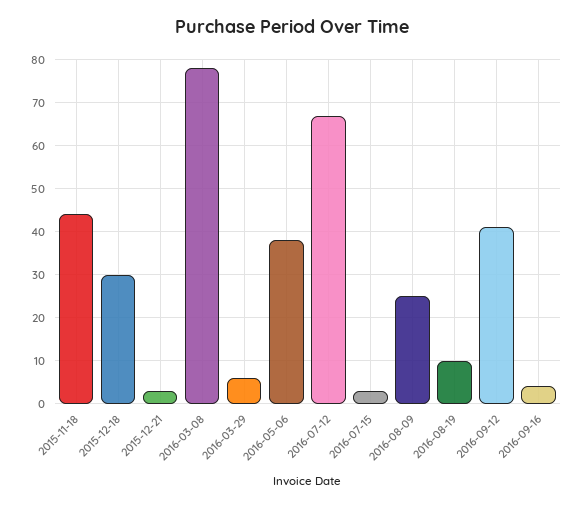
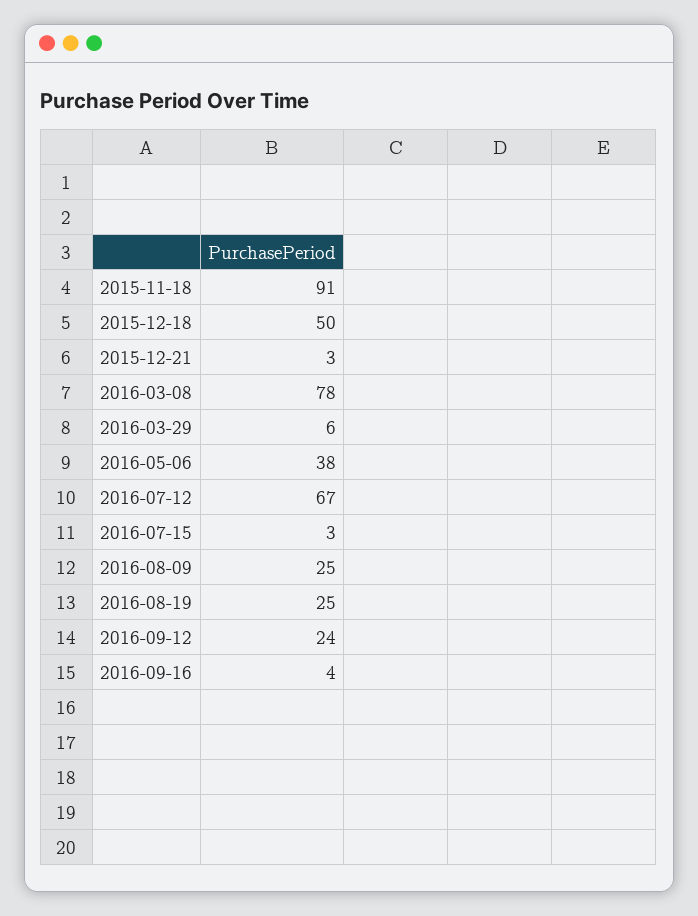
  {
-   "2015-11-18": 45,
+   "2015-11-18": 91,
-   "2015-12-18": 30,
+   "2015-12-18": 50,
    "2015-12-21": 3,
    "2016-03-08": 78,
    "2016-03-29": 6,
    "2016-05-06": 38,
    "2016-07-12": 67,
    "2016-07-15": 3,
    "2016-08-09": 25,
-   "2016-08-19": 10,
+   "2016-08-19": 25,
-   "2016-09-12": 40,
+   "2016-09-12": 24,
    "2016-09-16": 4
  }

